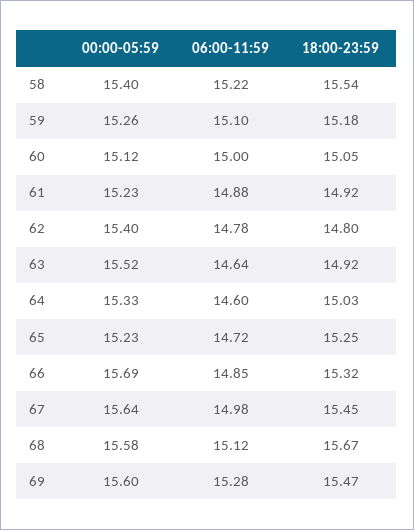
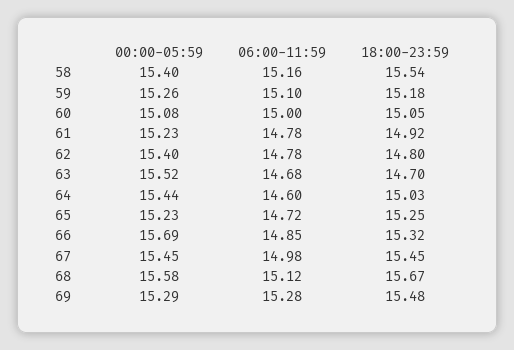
  {
    "00:00-05:59": {
      "58": 15.4,
      "59": 15.26,
-     "60": 15.12,
+     "60": 15.08,
      "61": 15.23,
      "62": 15.4,
      "63": 15.52,
-     "64": 15.33,
+     "64": 15.44,
      "65": 15.23,
      "66": 15.69,
-     "67": 15.64,
+     "67": 15.45,
      "68": 15.58,
-     "69": 15.6
+     "69": 15.29
    },
    "06:00-11:59": {
-     "58": 15.22,
+     "58": 15.16,
      "59": 15.1,
      "60": 15,
-     "61": 14.88,
+     "61": 14.78,
      "62": 14.78,
-     "63": 14.64,
+     "63": 14.68,
      "64": 14.6,
      "65": 14.72,
      "66": 14.85,
      "67": 14.98,
      "68": 15.12,
      "69": 15.28
    },
    "18:00-23:59": {
      "58": 15.54,
      "59": 15.18,
      "60": 15.05,
      "61": 14.92,
      "62": 14.8,
-     "63": 14.92,
+     "63": 14.7,
      "64": 15.03,
      "65": 15.25,
      "66": 15.32,
      "67": 15.45,
      "68": 15.67,
-     "69": 15.47
+     "69": 15.48
    }
  }

